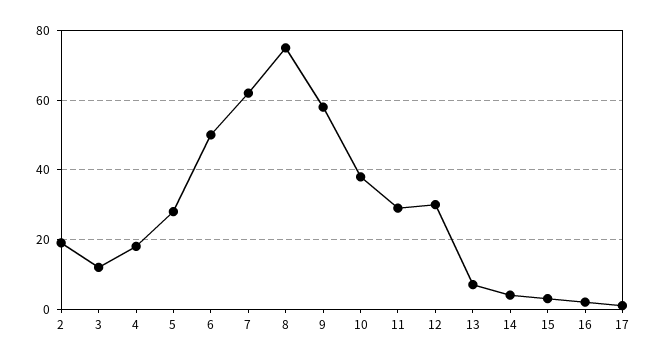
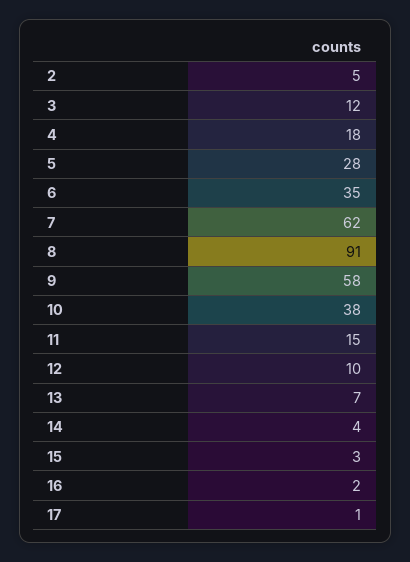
  {
-   "2": 20,
+   "2": 5,
    "3": 12,
    "4": 18,
    "5": 28,
-   "6": 50,
+   "6": 35,
    "7": 62,
-   "8": 75,
+   "8": 91,
    "9": 58,
    "10": 38,
-   "11": 30,
+   "11": 15,
-   "12": 30,
+   "12": 10,
    "13": 7,
    "14": 4,
    "15": 3,
    "16": 2,
    "17": 1
  }

